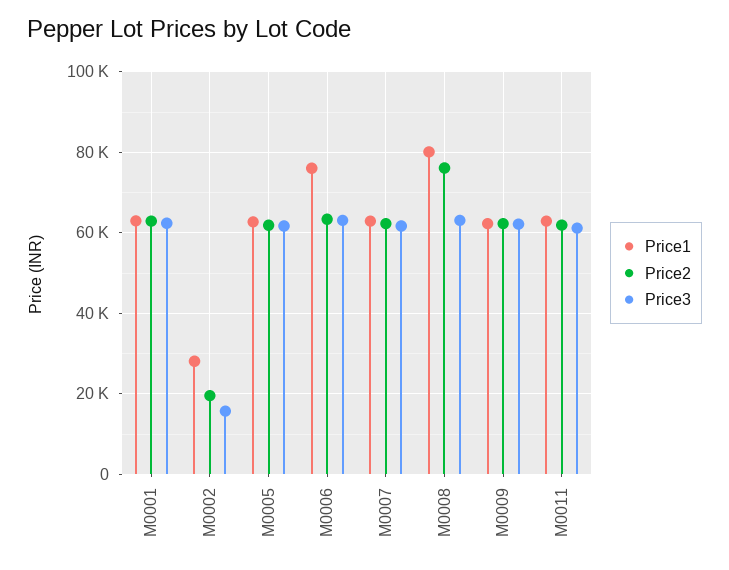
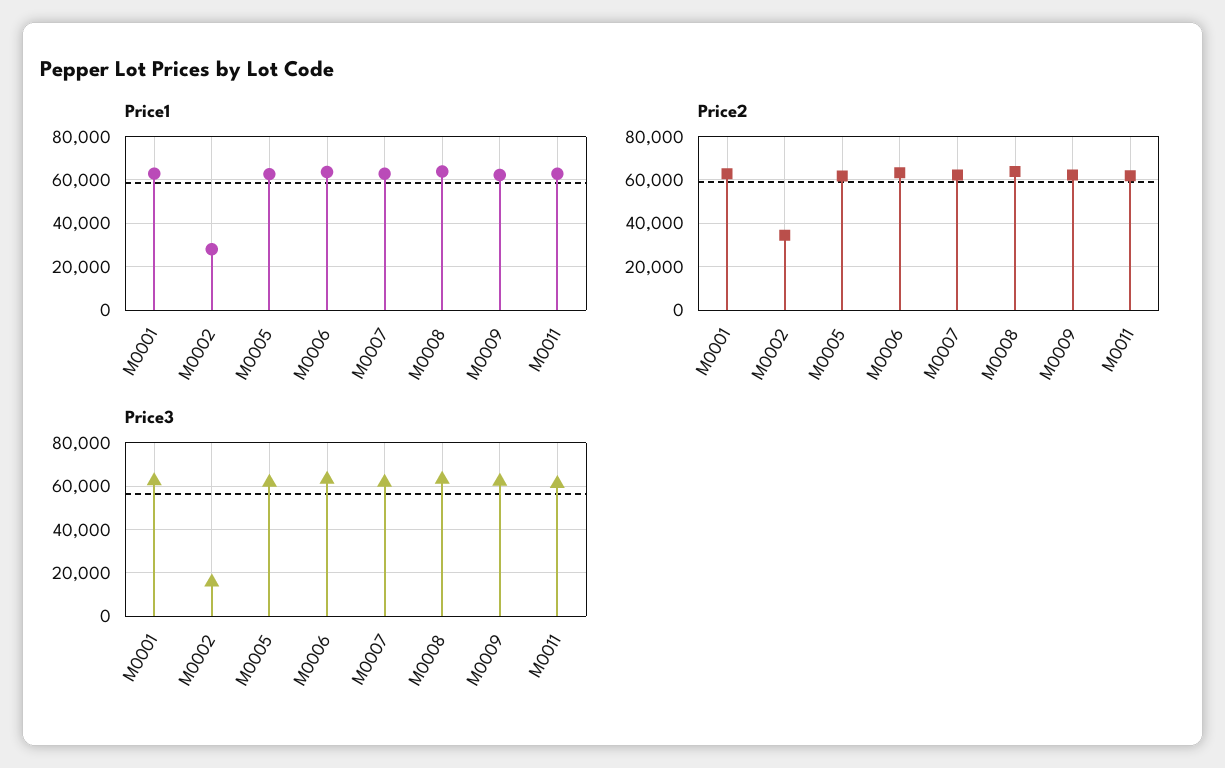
  {
    "Price1": {
      "M0001": 62000,
      "M0002": 28000,
      "M0005": 62000,
-     "M0006": 76000,
+     "M0006": 65000,
      "M0007": 62000,
-     "M0008": 80000,
+     "M0008": 65000,
      "M0009": 62000,
      "M0011": 62000
    },
    "Price2": {
      "M0001": 62000,
-     "M0002": 20000,
+     "M0002": 35000,
      "M0005": 62000,
      "M0006": 64000,
      "M0007": 62000,
-     "M0008": 76000,
+     "M0008": 65000,
      "M0009": 62000,
      "M0011": 62000
    },
    "Price3": {
      "M0001": 62000,
      "M0002": 16000,
      "M0005": 62000,
      "M0006": 64000,
      "M0007": 62000,
      "M0008": 64000,
      "M0009": 62000,
      "M0011": 62000
    }
  }

